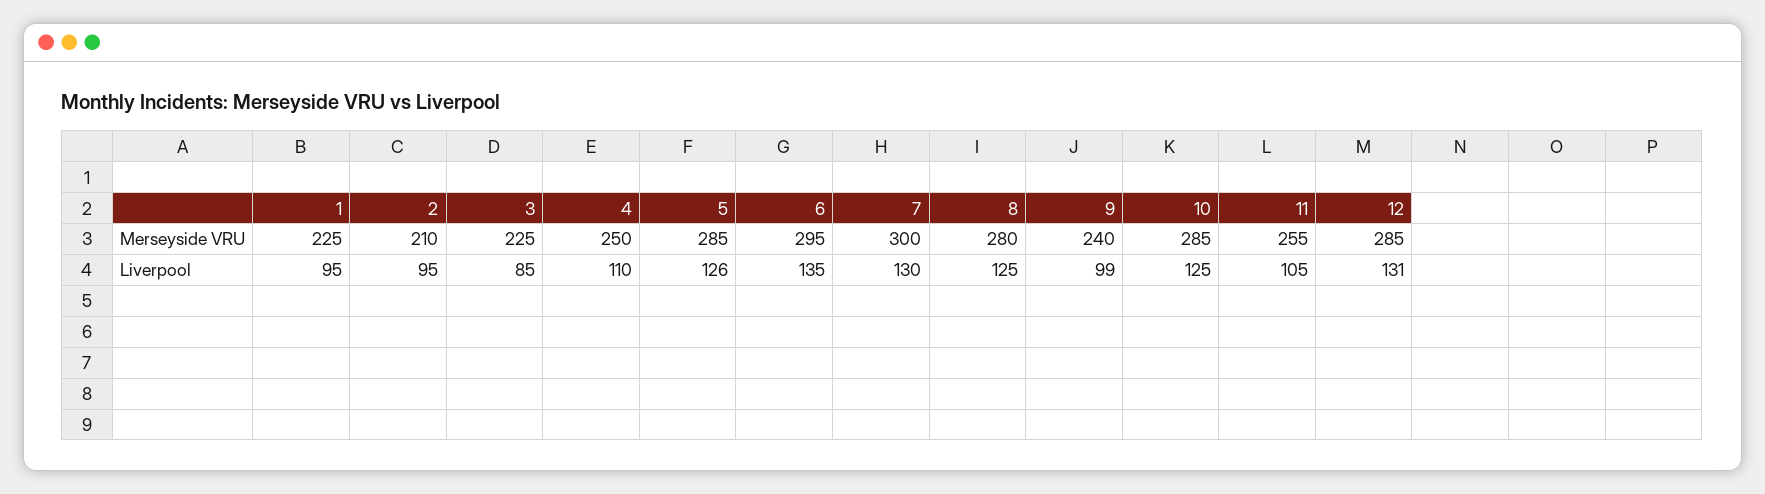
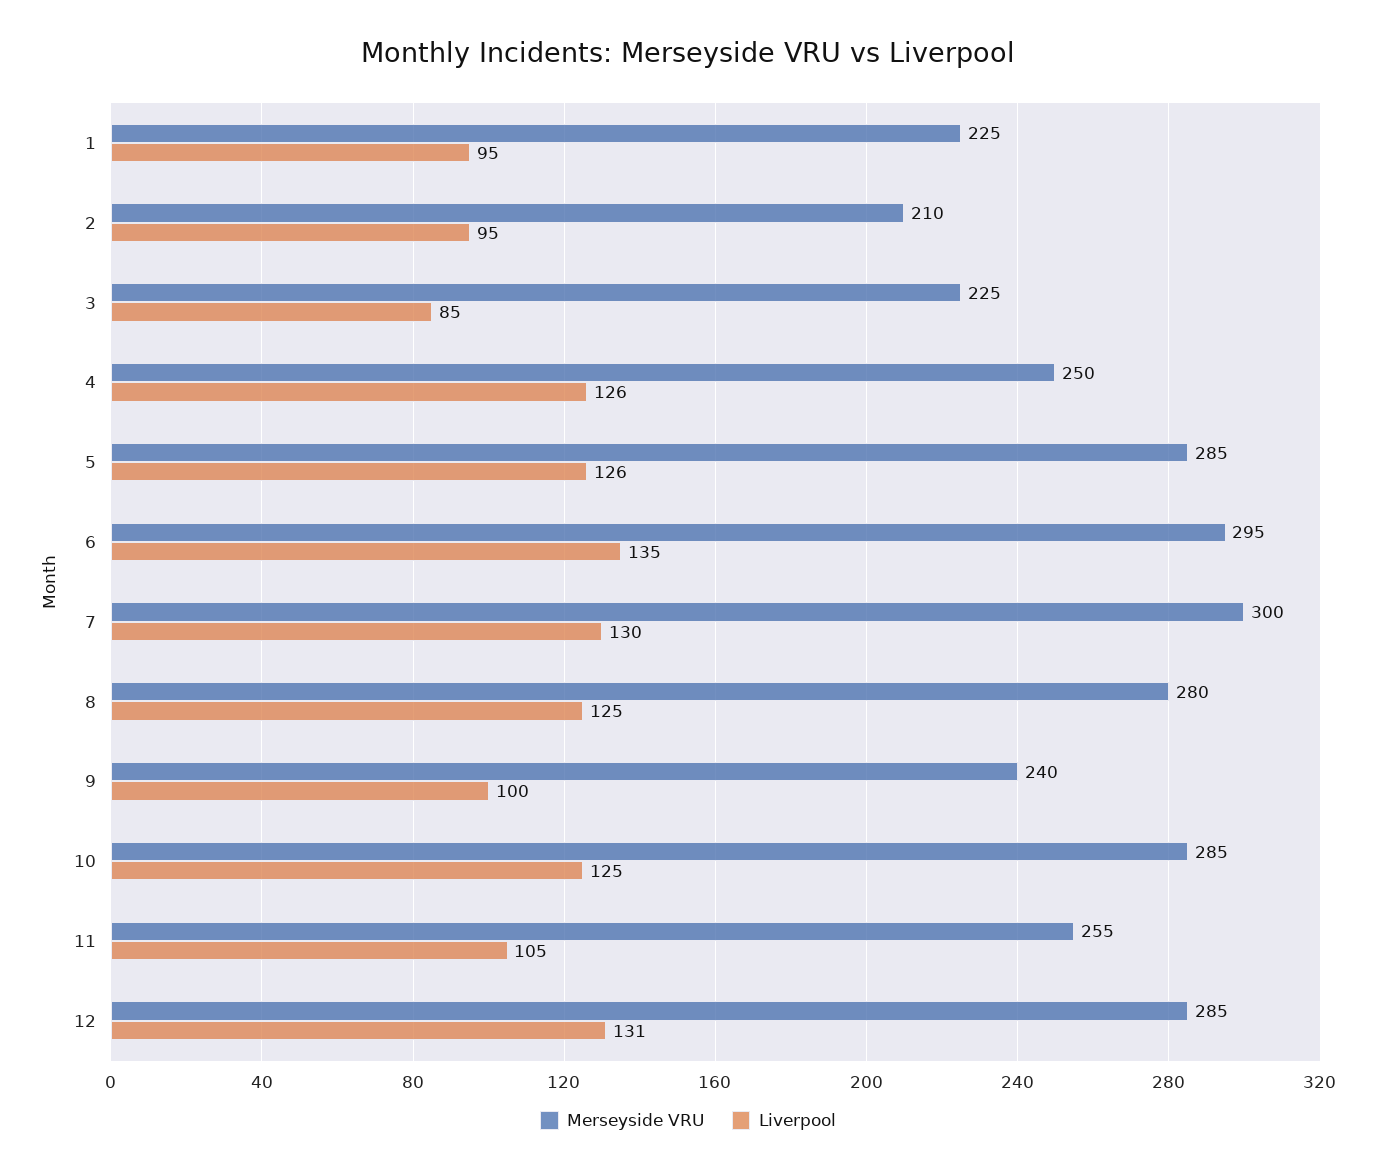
  {
    "Merseyside VRU": {
      "1": 225,
      "2": 210,
      "3": 225,
      "4": 250,
      "5": 285,
      "6": 295,
      "7": 300,
      "8": 280,
      "9": 240,
      "10": 285,
      "11": 255,
      "12": 285
    },
    "Liverpool": {
      "1": 95,
      "2": 95,
      "3": 85,
-     "4": 110,
+     "4": 126,
      "5": 126,
      "6": 135,
      "7": 130,
      "8": 125,
-     "9": 99,
+     "9": 100,
      "10": 125,
      "11": 105,
      "12": 131
    }
  }

